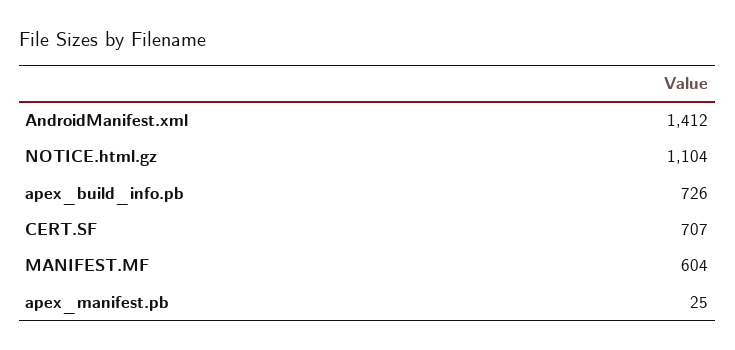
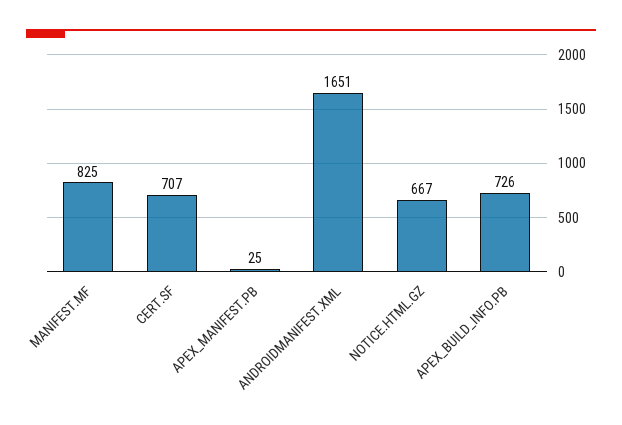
  {
-   "AndroidManifest.xml": 1412,
+   "AndroidManifest.xml": 1651,
-   "NOTICE.html.gz": 1104,
+   "NOTICE.html.gz": 667,
    "apex_build_info.pb": 726,
    "CERT.SF": 707,
-   "MANIFEST.MF": 604,
+   "MANIFEST.MF": 825,
    "apex_manifest.pb": 25
  }

